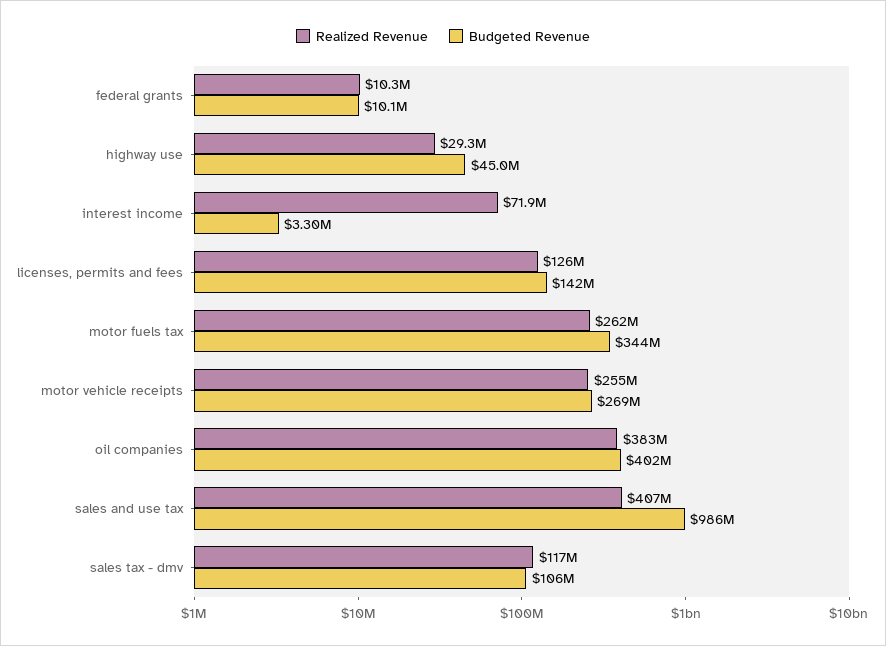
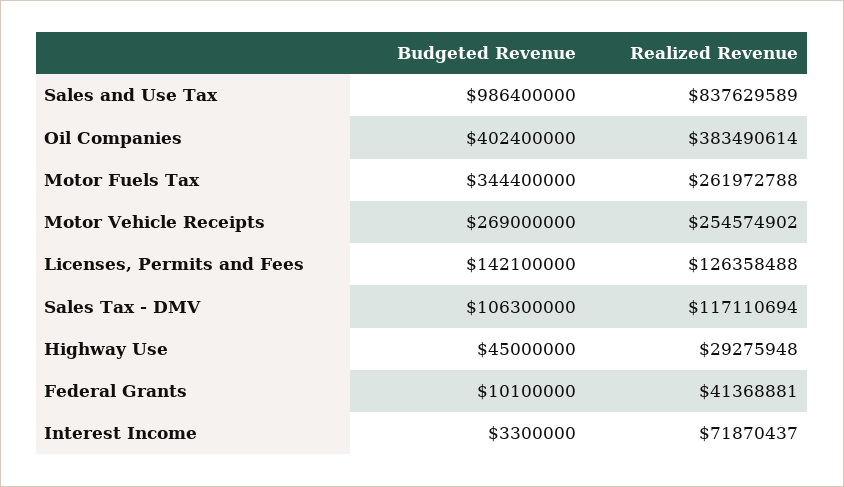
  {
    "Realized Revenue": {
-     "federal grants": 10300000,
+     "federal grants": 41368881,
      "highway use": 29275948,
      "interest income": 71870437,
      "licenses, permits and fees": 126358488,
      "motor fuels tax": 261972788,
      "motor vehicle receipts": 254574902,
      "oil companies": 383490614,
-     "sales and use tax": 407000000,
+     "sales and use tax": 837629589,
      "sales tax - dmv": 117110694
    },
    "Budgeted Revenue": {
      "federal grants": 10100000,
      "highway use": 45000000,
      "interest income": 3300000,
      "licenses, permits and fees": 142100000,
      "motor fuels tax": 344400000,
      "motor vehicle receipts": 269000000,
      "oil companies": 402400000,
      "sales and use tax": 986400000,
      "sales tax - dmv": 106300000
    }
  }

